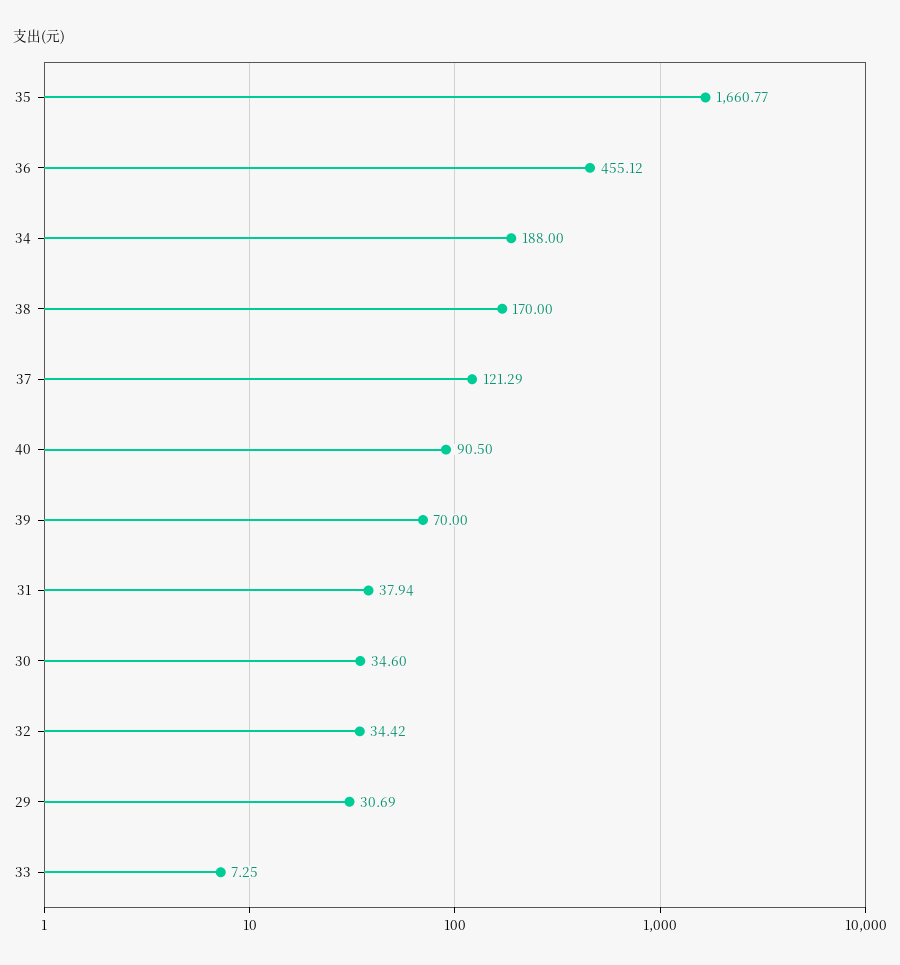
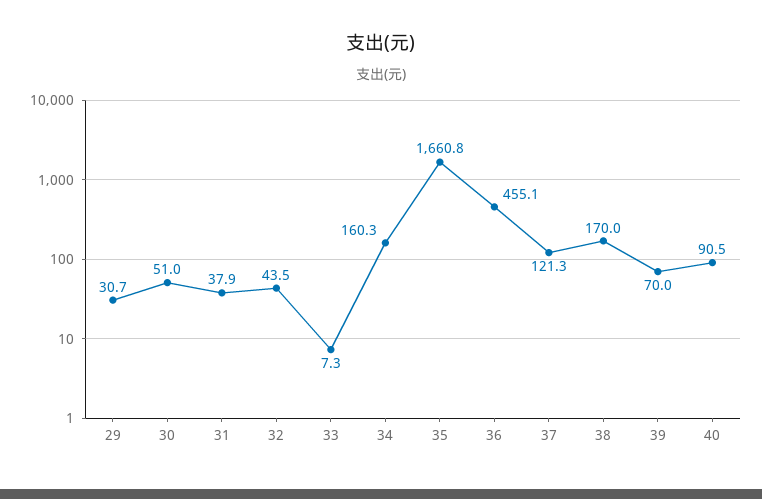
  {
    "35": 1660.77,
    "36": 455.12,
-   "34": 188,
+   "34": 160.3,
    "38": 170,
    "37": 121.29,
    "40": 90.5,
    "39": 70,
    "31": 37.94,
-   "30": 34.6,
+   "30": 51,
-   "32": 34.42,
+   "32": 43.5,
    "29": 30.69,
    "33": 7.25
  }

